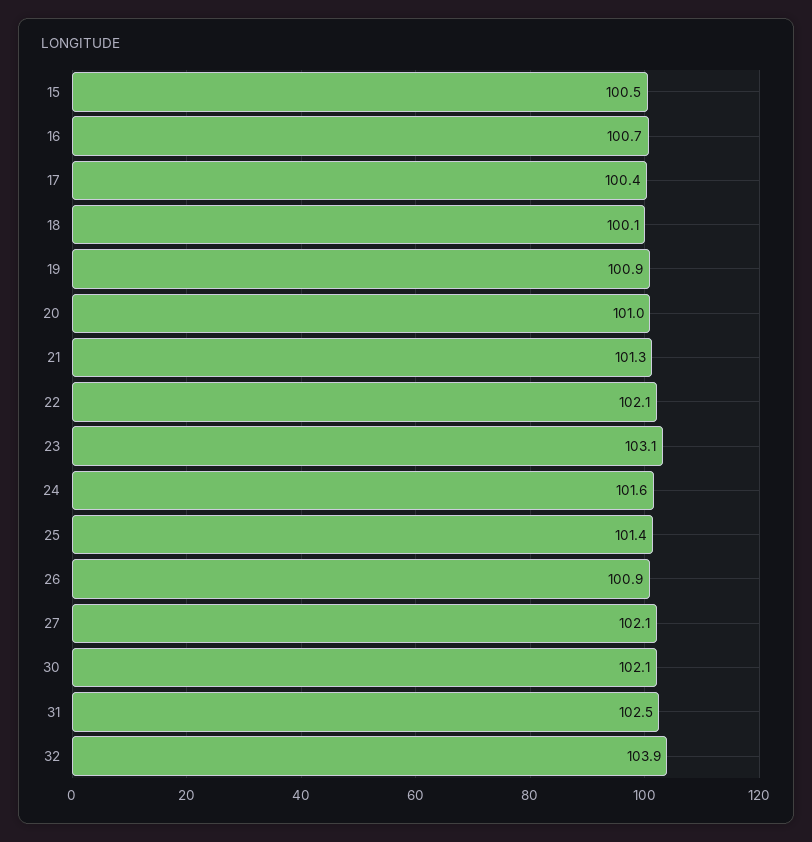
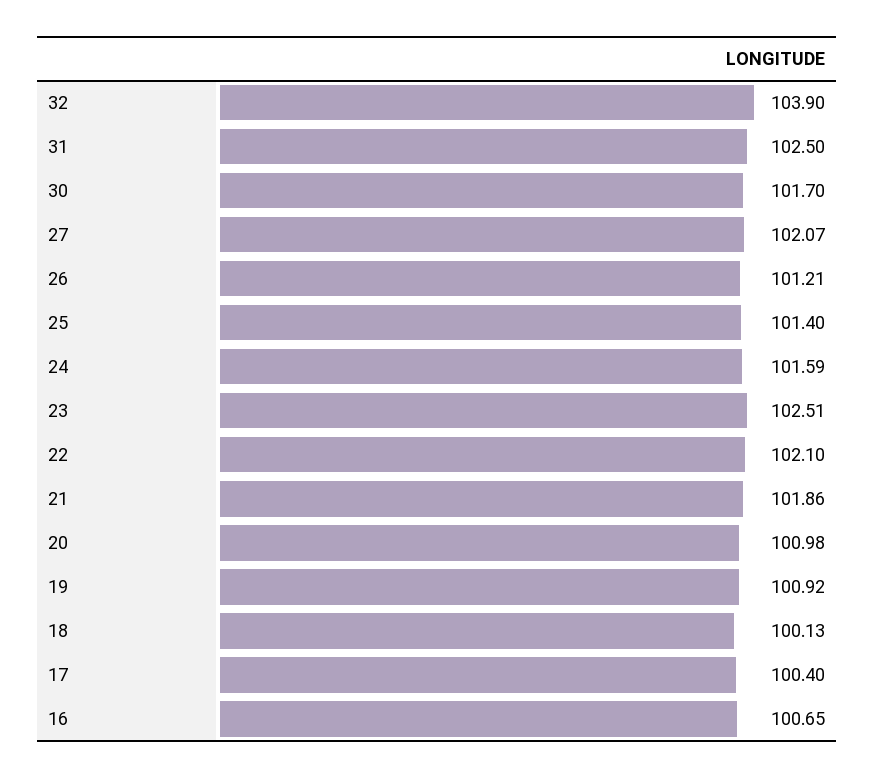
  {
-   "15": 100.5,
    "16": 100.65,
    "17": 100.4,
    "18": 100.13,
    "19": 100.92,
    "20": 100.98,
-   "21": 101.3,
+   "21": 101.86,
    "22": 102.1,
-   "23": 103.1,
+   "23": 102.51,
    "24": 101.59,
    "25": 101.4,
-   "26": 100.9,
+   "26": 101.21,
    "27": 102.07,
-   "30": 102.1,
+   "30": 101.7,
    "31": 102.5,
    "32": 103.9
  }

